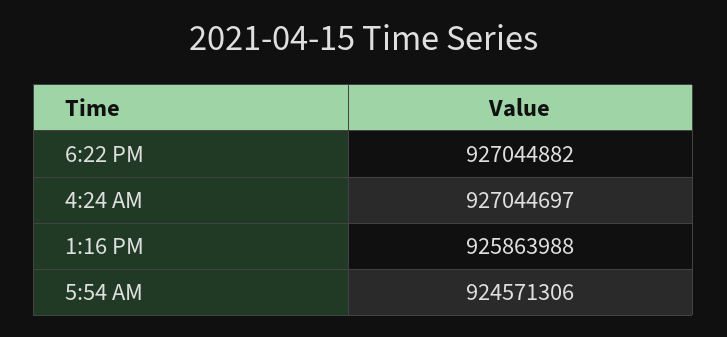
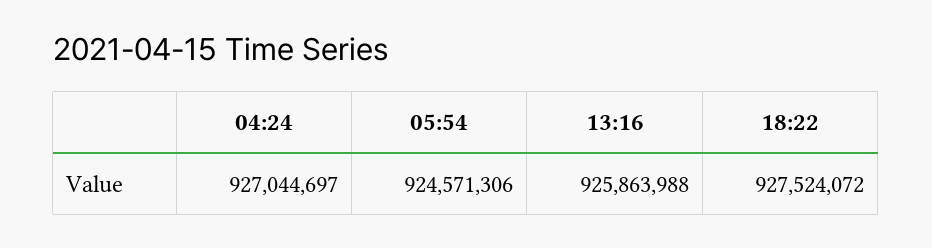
  {
-   "6:22 PM": 927044882,
+   "6:22 PM": 927524072,
    "4:24 AM": 927044697,
    "1:16 PM": 925863988,
    "5:54 AM": 924571306
  }

